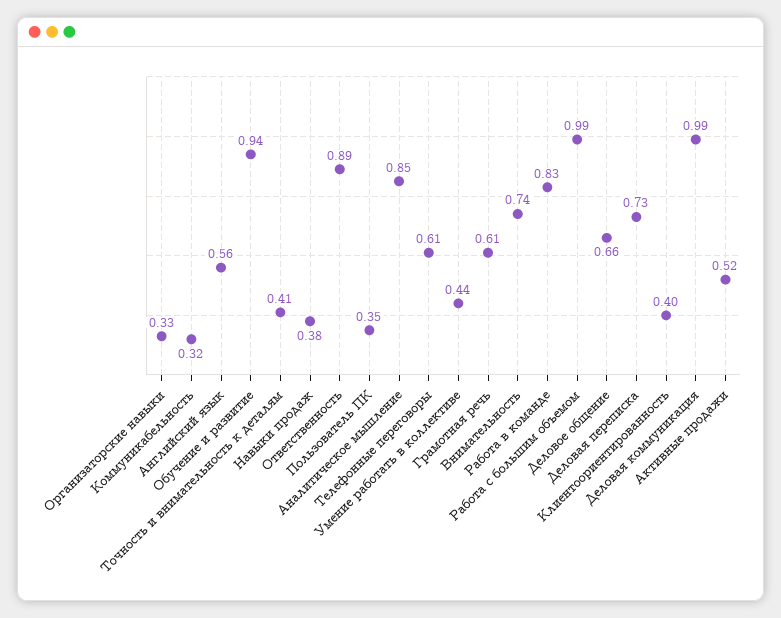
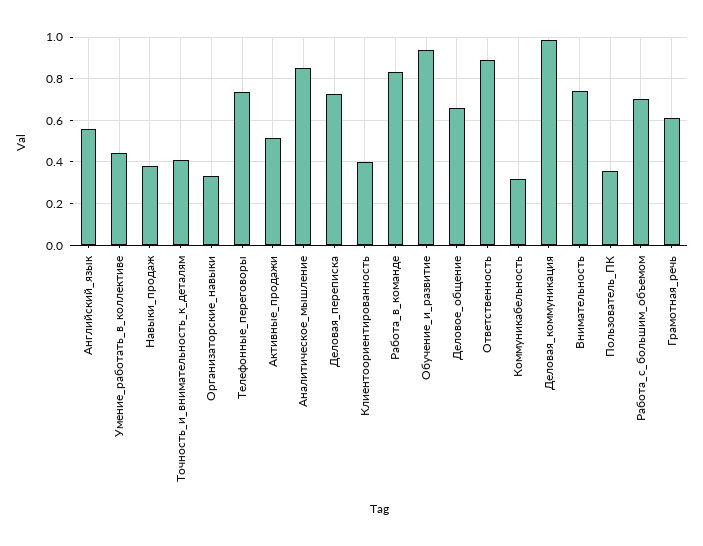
  {
    "Организаторские навыки": 0.33,
    "Коммуникабельность": 0.32,
    "Английский язык": 0.56,
    "Обучение и развитие": 0.94,
    "Точность и внимательность к деталям": 0.41,
    "Навыки продаж": 0.38,
    "Ответственность": 0.89,
    "Пользователь ПК": 0.35,
    "Аналитическое мышление": 0.85,
-   "Телефонные переговоры": 0.61,
+   "Телефонные переговоры": 0.75,
    "Умение работать в коллективе": 0.44,
    "Грамотная речь": 0.61,
    "Внимательность": 0.74,
    "Работа в команде": 0.83,
-   "Работа с большим объемом": 0.99,
+   "Работа с большим объемом": 0.7,
    "Деловое общение": 0.66,
    "Деловая переписка": 0.73,
    "Клиентоориентированность": 0.4,
    "Деловая коммуникация": 0.99,
    "Активные продажи": 0.52
  }

